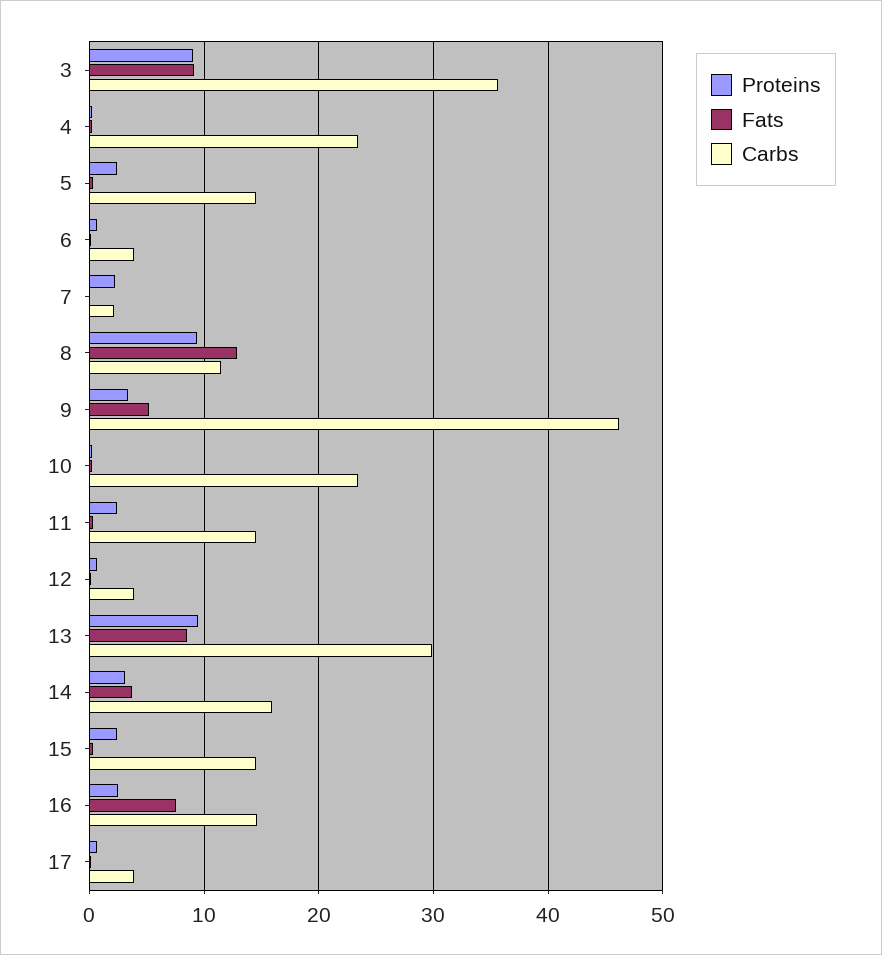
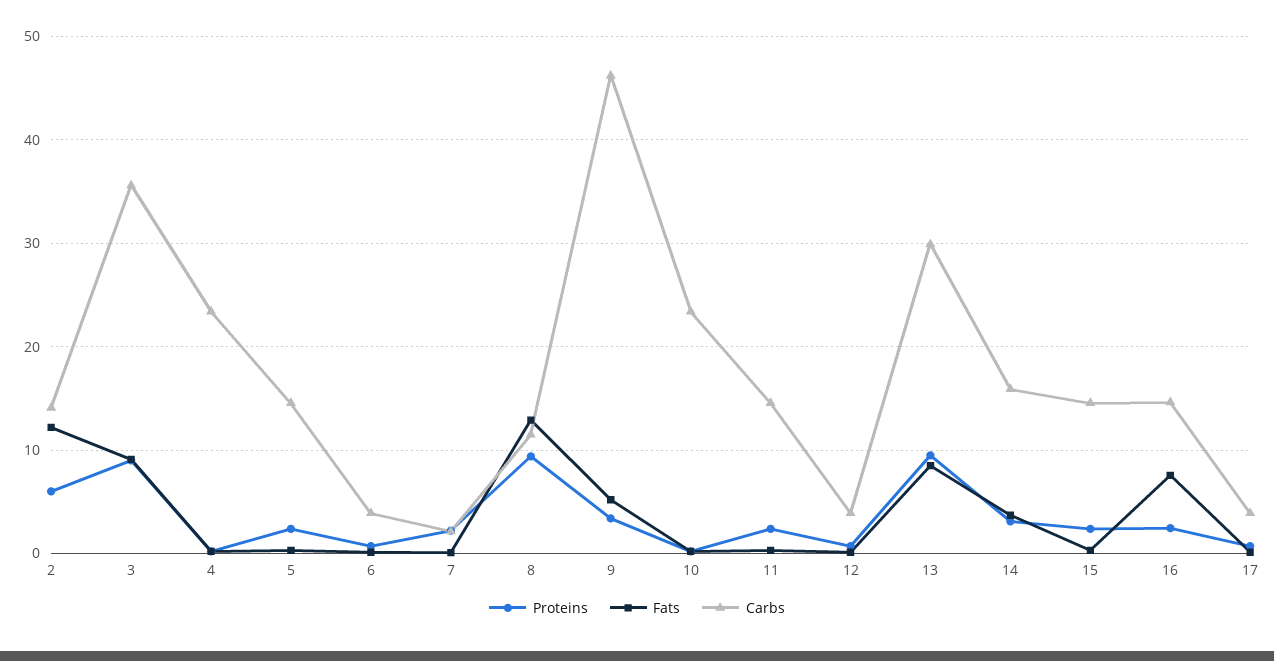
  {
    "Proteins": {
      "3": 9,
      "4": 0,
      "5": 2,
      "6": 1,
      "7": 2,
      "8": 9,
      "9": 3,
      "10": 0,
      "11": 2,
      "12": 1,
      "13": 10,
      "14": 3,
      "15": 2,
      "16": 2,
-     "17": 1
+     "17": 1,
+     "2": 6
    },
    "Fats": {
      "3": 9,
      "4": 0,
      "5": 0,
      "6": 0,
      "7": 0,
      "8": 13,
      "9": 5,
      "10": 0,
      "11": 0,
      "12": 0,
      "13": 9,
      "14": 4,
      "15": 0,
      "16": 8,
-     "17": 0
+     "17": 0,
+     "2": 12
    },
    "Carbs": {
      "3": 36,
      "4": 23,
      "5": 15,
      "6": 4,
      "7": 2,
      "8": 12,
      "9": 46,
      "10": 23,
      "11": 15,
      "12": 4,
      "13": 30,
      "14": 16,
      "15": 15,
      "16": 15,
-     "17": 4
+     "17": 4,
+     "2": 14
    }
  }

